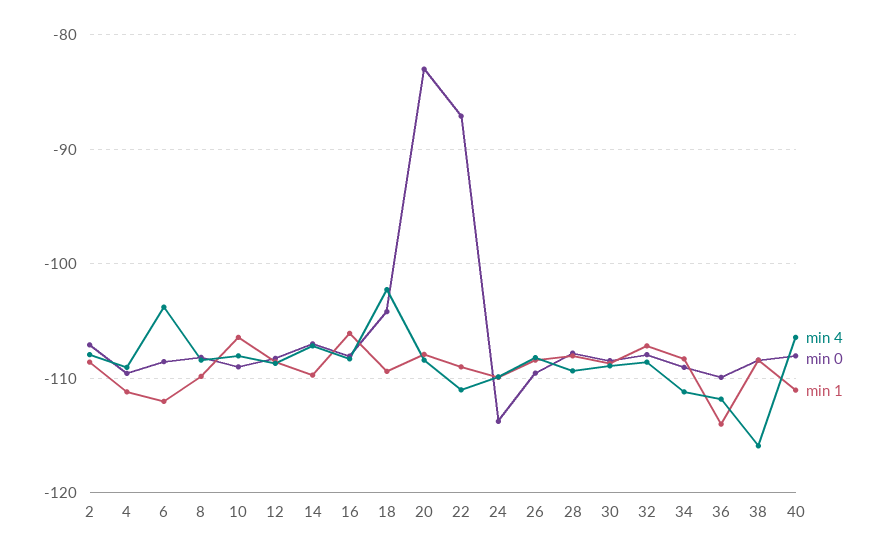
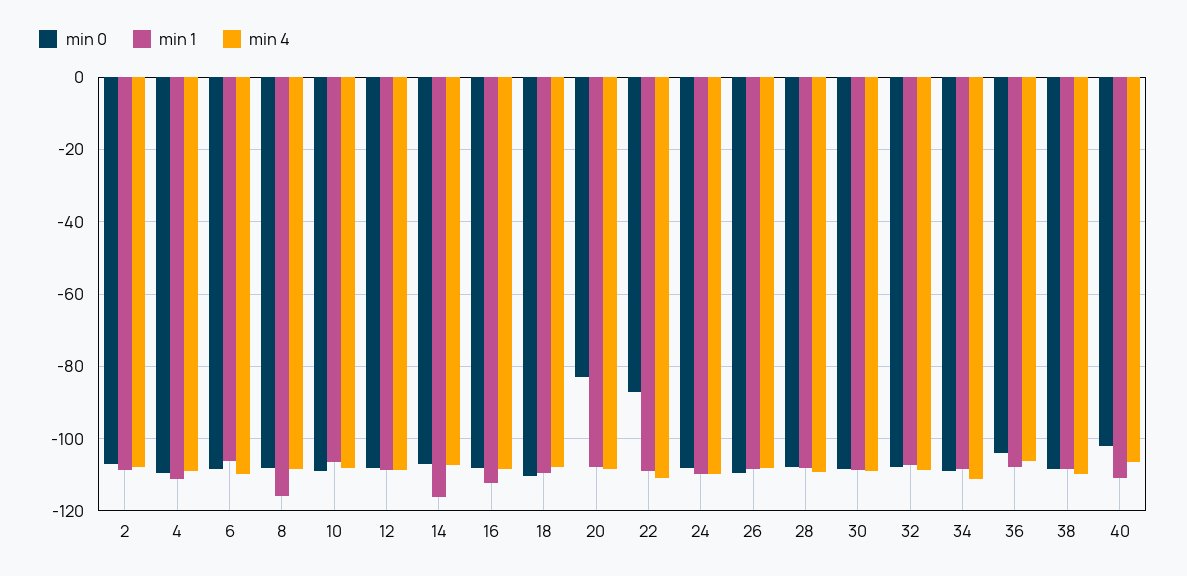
  {
    "min 4": {
      "2": -108,
      "4": -109,
-     "6": -104,
+     "6": -110,
      "8": -108,
      "10": -108,
      "12": -109,
      "14": -107,
      "16": -108,
-     "18": -102,
+     "18": -108,
      "20": -108,
      "22": -111,
      "24": -110,
      "26": -108,
      "28": -109,
      "30": -109,
      "32": -109,
      "34": -111,
-     "36": -112,
+     "36": -106,
-     "38": -116,
+     "38": -110,
      "40": -106
    },
    "min 0": {
      "2": -107,
      "4": -110,
      "6": -109,
      "8": -108,
      "10": -109,
      "12": -108,
      "14": -107,
      "16": -108,
-     "18": -104,
+     "18": -110,
      "20": -83,
      "22": -87,
-     "24": -114,
+     "24": -108,
      "26": -110,
      "28": -108,
      "30": -108,
      "32": -108,
      "34": -109,
-     "36": -110,
+     "36": -104,
      "38": -108,
-     "40": -108
+     "40": -102
    },
    "min 1": {
      "2": -109,
      "4": -111,
-     "6": -112,
+     "6": -106,
-     "8": -110,
+     "8": -116,
      "10": -106,
      "12": -109,
-     "14": -110,
+     "14": -116,
-     "16": -106,
+     "16": -112,
      "18": -109,
      "20": -108,
      "22": -109,
      "24": -110,
      "26": -108,
      "28": -108,
      "30": -109,
      "32": -107,
      "34": -108,
-     "36": -114,
+     "36": -108,
      "38": -108,
      "40": -111
    }
  }

